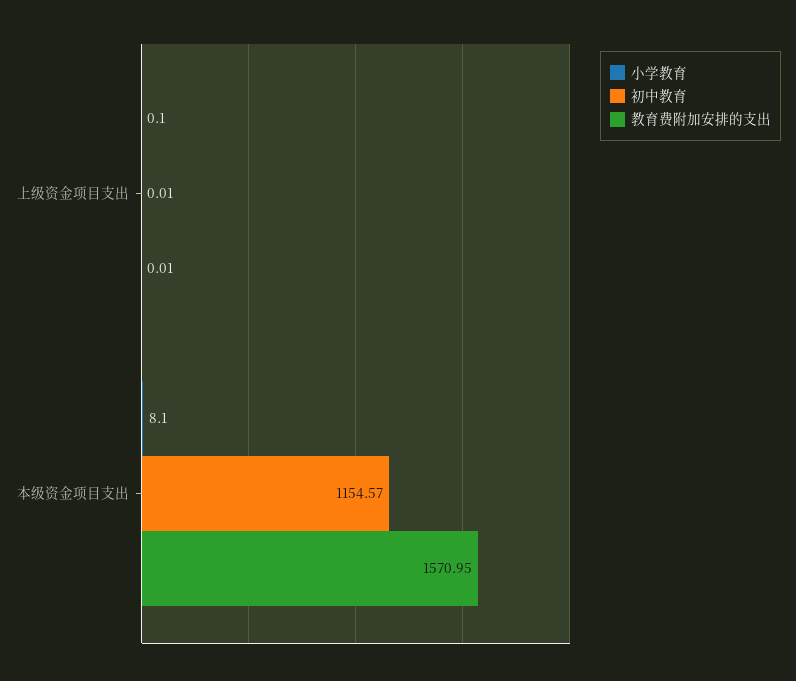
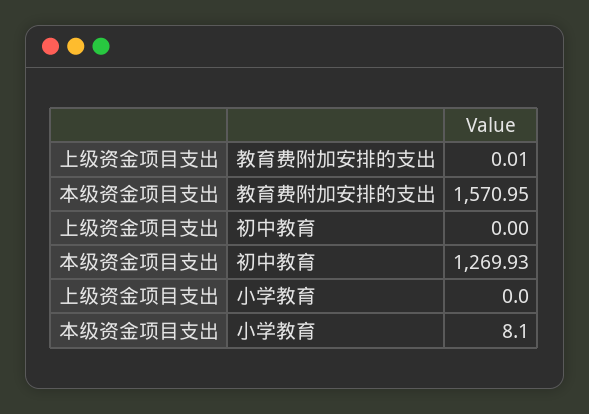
  {
    "小学教育": {
-     "上级资金项目支出": 0.1,
+     "上级资金项目支出": 0,
      "本级资金项目支出": 8.1
    },
    "初中教育": {
-     "上级资金项目支出": 0.01,
+     "上级资金项目支出": 0,
-     "本级资金项目支出": 1154.57
+     "本级资金项目支出": 1269.93
    },
    "教育费附加安排的支出": {
      "上级资金项目支出": 0.01,
      "本级资金项目支出": 1570.95
    }
  }

